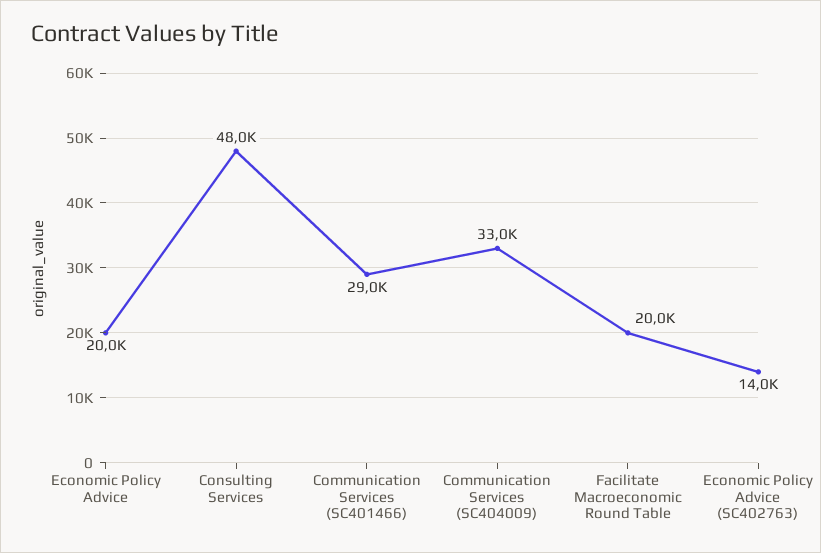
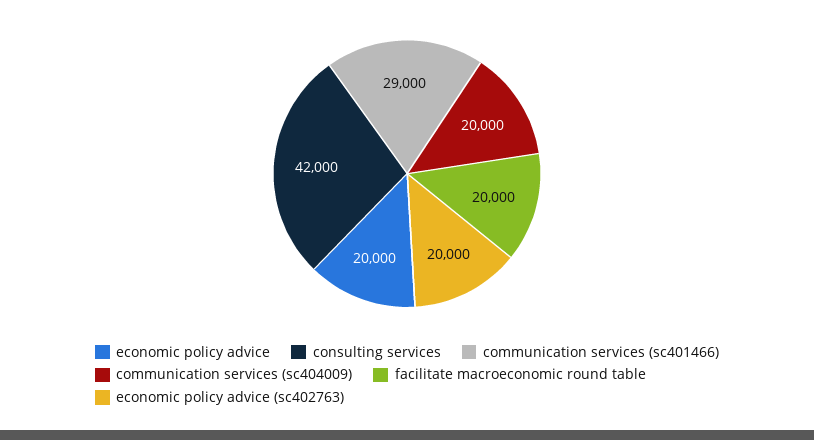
  {
    "Economic Policy Advice": 20000,
-   "Consulting Services": 48000,
+   "Consulting Services": 42000,
    "Communication Services (SC401466)": 29000,
-   "Communication Services (SC404009)": 33000,
+   "Communication Services (SC404009)": 20000,
    "Facilitate Macroeconomic Round Table": 20000,
-   "Economic Policy Advice (SC402763)": 14000
+   "Economic Policy Advice (SC402763)": 20000
  }

